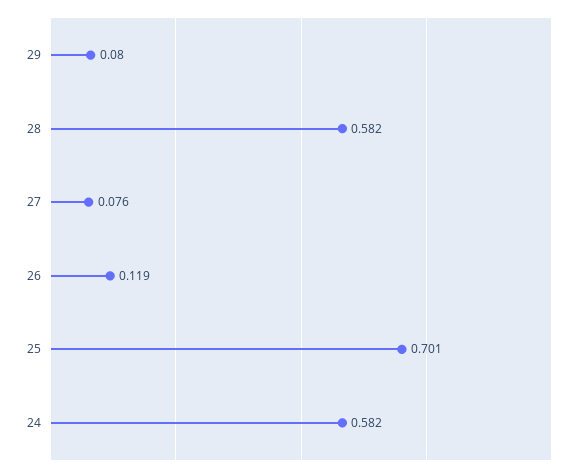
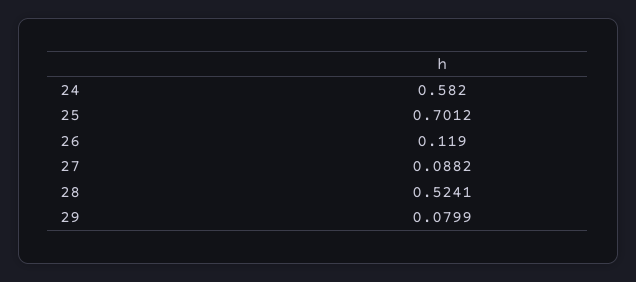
  {
    "29": 0.0799,
-   "28": 0.582,
+   "28": 0.5241,
-   "27": 0.076,
+   "27": 0.0882,
    "26": 0.119,
    "25": 0.7012,
    "24": 0.582
  }

